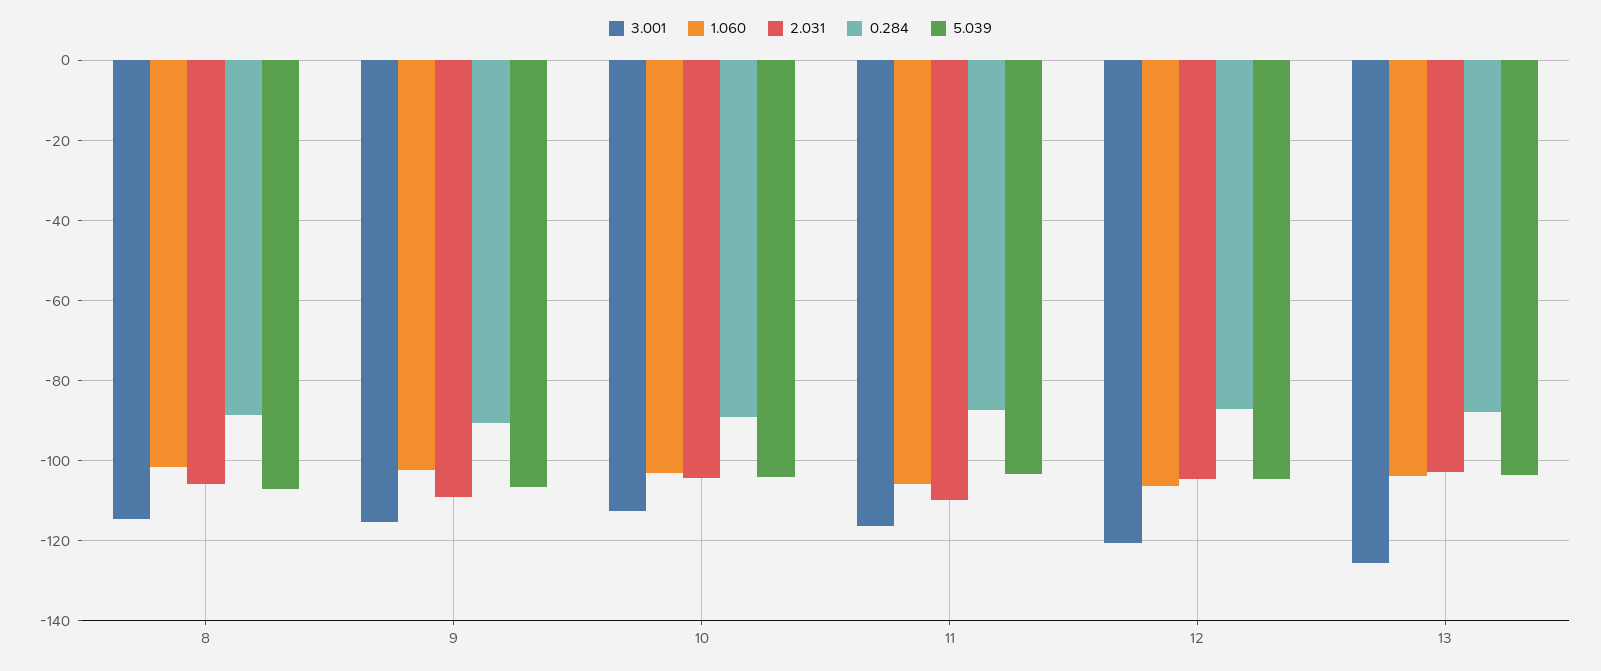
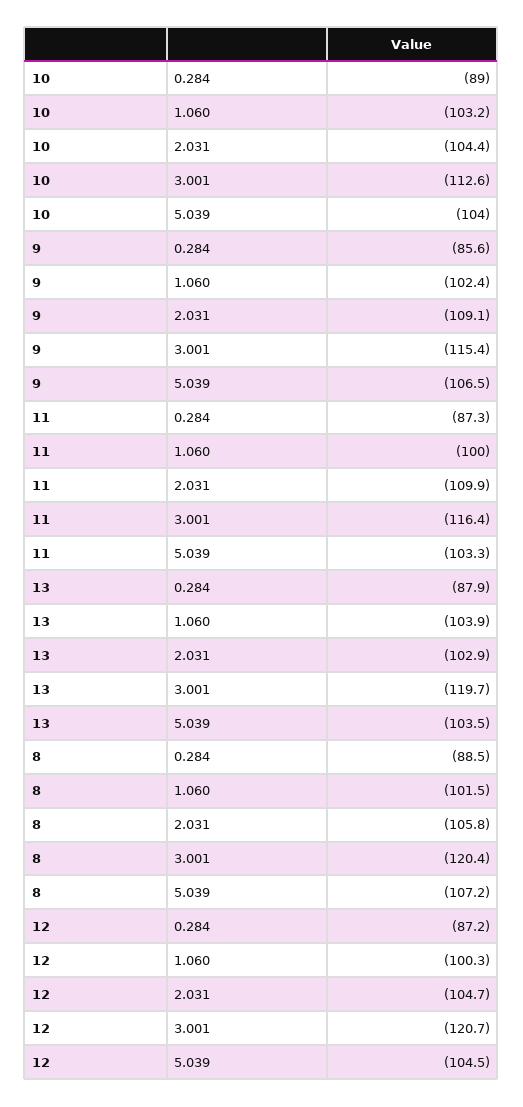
  {
    "3.001": {
-     "8": -114,
+     "8": -120.4,
      "9": -115.4,
      "10": -112.6,
      "11": -116.4,
      "12": -120.7,
-     "13": -126
+     "13": -119.7
    },
    "1.060": {
      "8": -101.5,
      "9": -102.4,
      "10": -103.2,
-     "11": -106,
+     "11": -100,
-     "12": -106,
+     "12": -100.3,
      "13": -103.9
    },
    "2.031": {
      "8": -105.8,
      "9": -109.1,
      "10": -104.4,
      "11": -109.9,
      "12": -104.7,
      "13": -102.9
    },
    "0.284": {
      "8": -88.5,
-     "9": -90,
+     "9": -85.6,
      "10": -89,
      "11": -87.3,
      "12": -87.2,
      "13": -87.9
    },
    "5.039": {
      "8": -107.2,
      "9": -106.5,
      "10": -104,
      "11": -103.3,
      "12": -104.5,
      "13": -103.5
    }
  }

